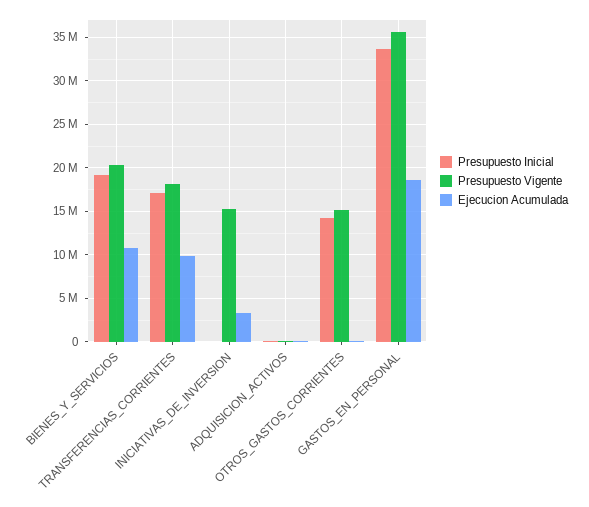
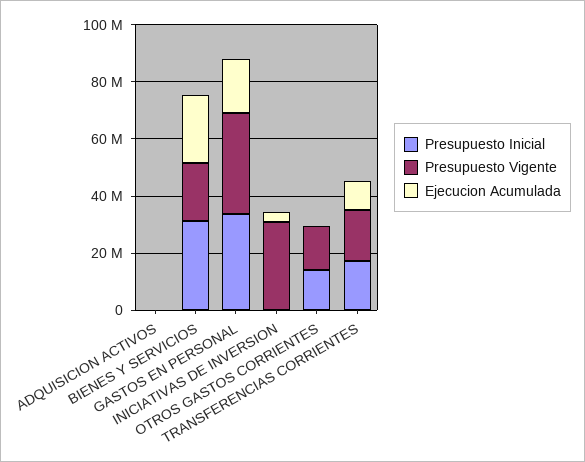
  {
    "Presupuesto Inicial": {
-     "BIENES_Y_SERVICIOS": 19000000,
+     "BIENES_Y_SERVICIOS": 30000000,
      "TRANSFERENCIAS_CORRIENTES": 17000000,
      "INICIATIVAS_DE_INVERSION": 0,
      "ADQUISICION_ACTIVOS": 0,
      "OTROS_GASTOS_CORRIENTES": 14000000,
      "GASTOS_EN_PERSONAL": 34000000
    },
    "Presupuesto Vigente": {
      "BIENES_Y_SERVICIOS": 20000000,
      "TRANSFERENCIAS_CORRIENTES": 18000000,
-     "INICIATIVAS_DE_INVERSION": 15000000,
+     "INICIATIVAS_DE_INVERSION": 30000000,
      "ADQUISICION_ACTIVOS": 0,
      "OTROS_GASTOS_CORRIENTES": 15000000,
      "GASTOS_EN_PERSONAL": 36000000
    },
    "Ejecucion Acumulada": {
-     "BIENES_Y_SERVICIOS": 11000000,
+     "BIENES_Y_SERVICIOS": 25000000,
      "TRANSFERENCIAS_CORRIENTES": 10000000,
      "INICIATIVAS_DE_INVERSION": 3000000,
      "ADQUISICION_ACTIVOS": 0,
      "OTROS_GASTOS_CORRIENTES": 0,
      "GASTOS_EN_PERSONAL": 19000000
    }
  }

